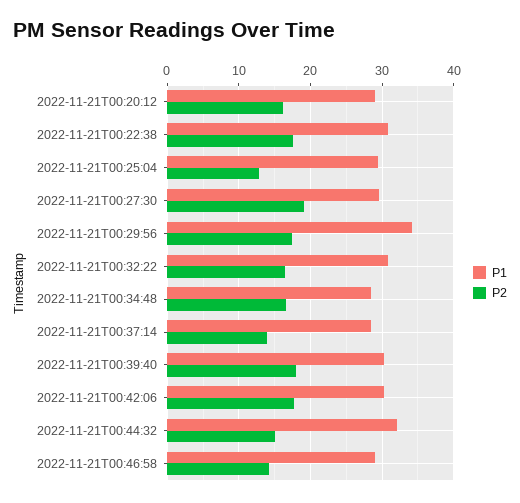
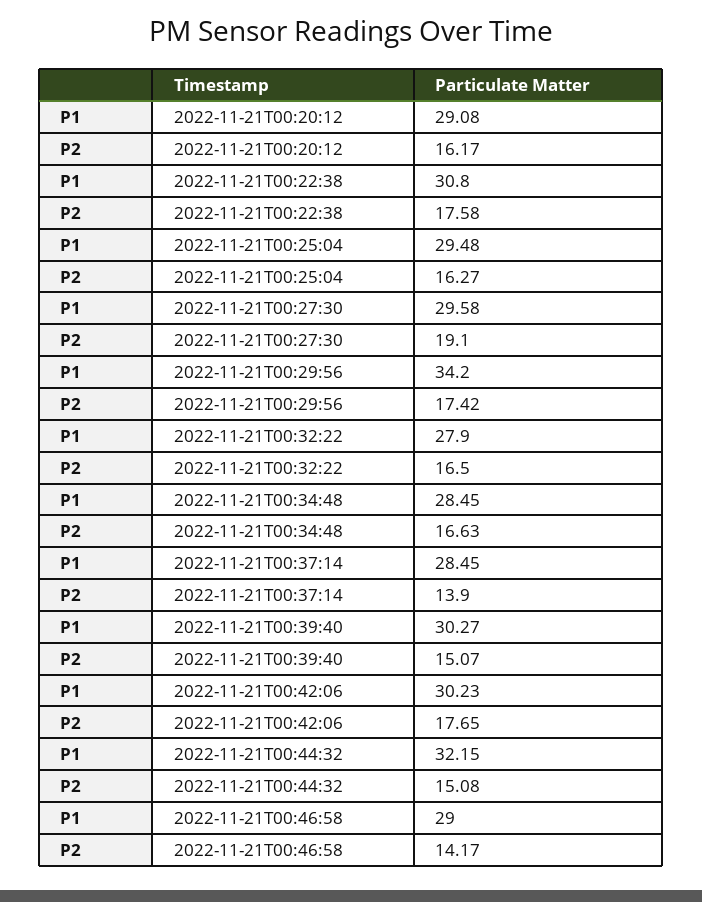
  {
    "P1": {
      "2022-11-21T00:20:12": 29.08,
      "2022-11-21T00:22:38": 30.8,
      "2022-11-21T00:25:04": 29.48,
      "2022-11-21T00:27:30": 29.58,
      "2022-11-21T00:29:56": 34.2,
-     "2022-11-21T00:32:22": 31,
+     "2022-11-21T00:32:22": 27.9,
      "2022-11-21T00:34:48": 28.45,
      "2022-11-21T00:37:14": 28.45,
      "2022-11-21T00:39:40": 30.27,
      "2022-11-21T00:42:06": 30.23,
      "2022-11-21T00:44:32": 32.15,
      "2022-11-21T00:46:58": 29
    },
    "P2": {
      "2022-11-21T00:20:12": 16.17,
      "2022-11-21T00:22:38": 17.58,
-     "2022-11-21T00:25:04": 13,
+     "2022-11-21T00:25:04": 16.27,
      "2022-11-21T00:27:30": 19.1,
      "2022-11-21T00:29:56": 17.42,
      "2022-11-21T00:32:22": 16.5,
      "2022-11-21T00:34:48": 16.63,
      "2022-11-21T00:37:14": 13.9,
-     "2022-11-21T00:39:40": 18,
+     "2022-11-21T00:39:40": 15.07,
      "2022-11-21T00:42:06": 17.65,
      "2022-11-21T00:44:32": 15.08,
      "2022-11-21T00:46:58": 14.17
    }
  }

